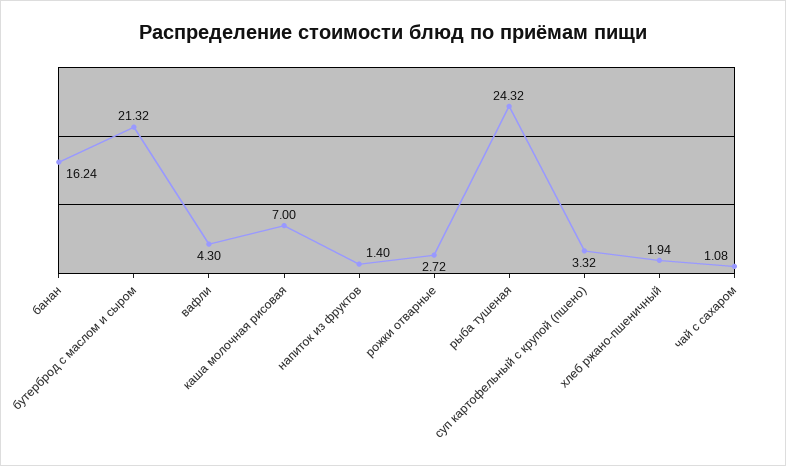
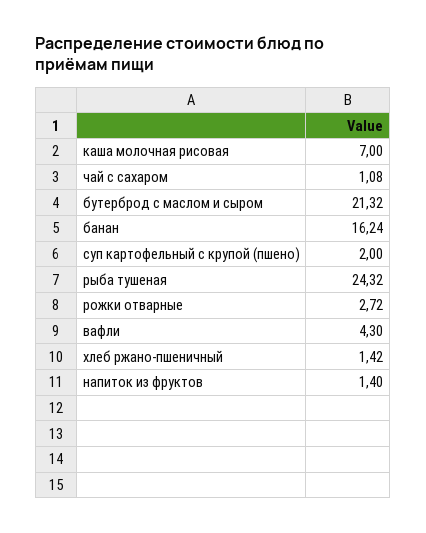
  {
    "банан": 16.24,
    "бутерброд с маслом и сыром": 21.32,
    "вафли": 4.3,
    "каша молочная рисовая": 7,
    "напиток из фруктов": 1.4,
    "рожки отварные": 2.72,
    "рыба тушеная": 24.32,
-   "суп картофельный с крупой (пшено)": 3.32,
+   "суп картофельный с крупой (пшено)": 2,
-   "хлеб ржано-пшеничный": 1.94,
+   "хлеб ржано-пшеничный": 1.42,
    "чай с сахаром": 1.08
  }

